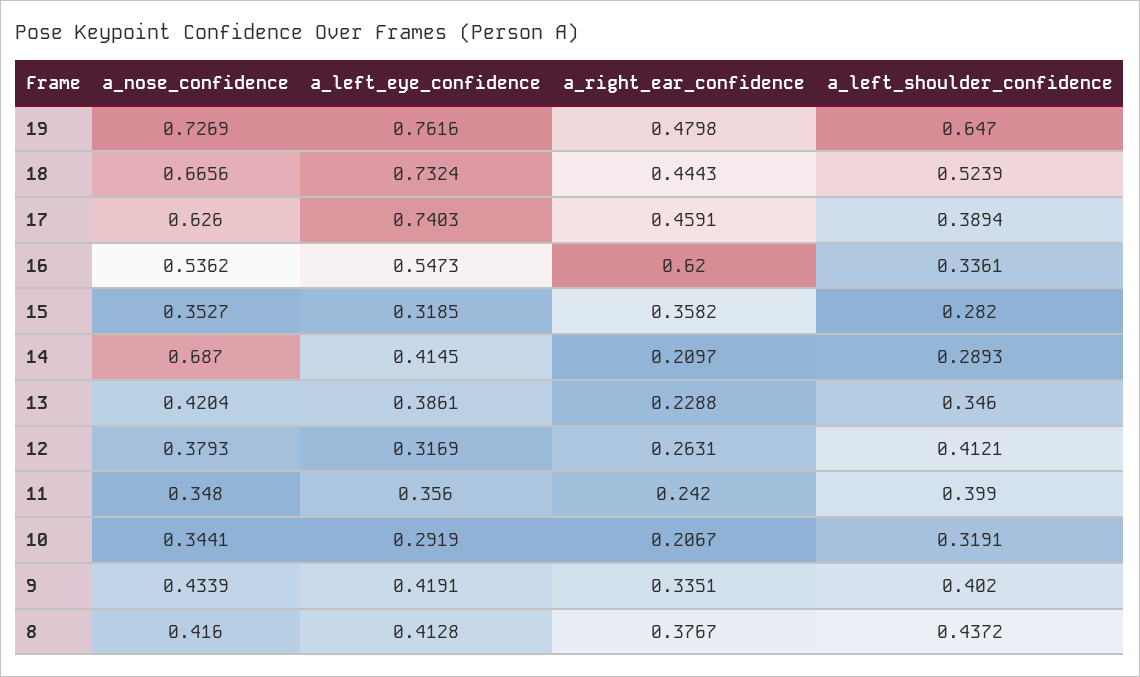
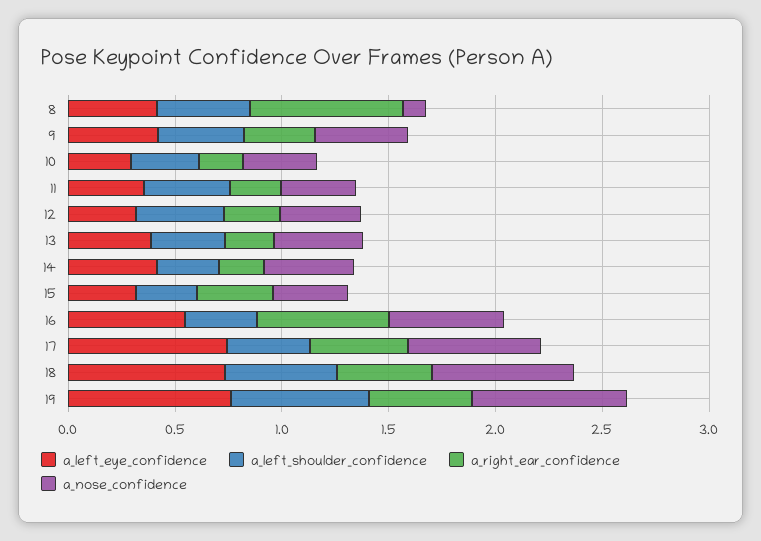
  {
    "a_nose_confidence": {
      "19": 0.7269,
      "18": 0.6656,
      "17": 0.626,
      "16": 0.5362,
      "15": 0.3527,
-     "14": 0.687,
+     "14": 0.4,
      "13": 0.4204,
      "12": 0.3793,
      "11": 0.348,
      "10": 0.3441,
      "9": 0.4339,
-     "8": 0.416
+     "8": 0.1
    },
    "a_left_eye_confidence": {
      "19": 0.7616,
      "18": 0.7324,
      "17": 0.7403,
      "16": 0.5473,
      "15": 0.3185,
      "14": 0.4145,
      "13": 0.3861,
      "12": 0.3169,
      "11": 0.356,
      "10": 0.2919,
      "9": 0.4191,
      "8": 0.4128
    },
    "a_right_ear_confidence": {
      "19": 0.4798,
      "18": 0.4443,
      "17": 0.4591,
      "16": 0.62,
      "15": 0.3582,
      "14": 0.2097,
      "13": 0.2288,
      "12": 0.2631,
      "11": 0.242,
      "10": 0.2067,
      "9": 0.3351,
-     "8": 0.3767
+     "8": 0.7
    },
    "a_left_shoulder_confidence": {
      "19": 0.647,
      "18": 0.5239,
      "17": 0.3894,
      "16": 0.3361,
      "15": 0.282,
      "14": 0.2893,
      "13": 0.346,
      "12": 0.4121,
      "11": 0.399,
      "10": 0.3191,
      "9": 0.402,
      "8": 0.4372
    }
  }

